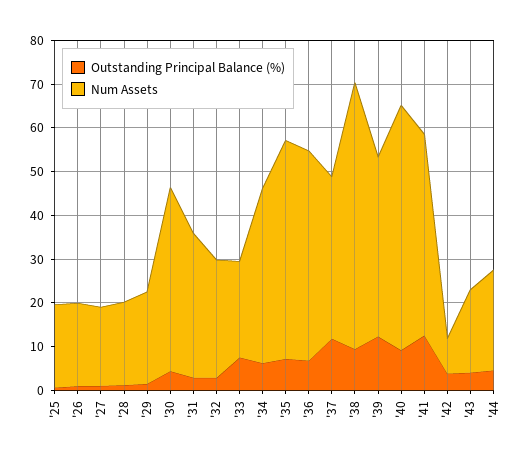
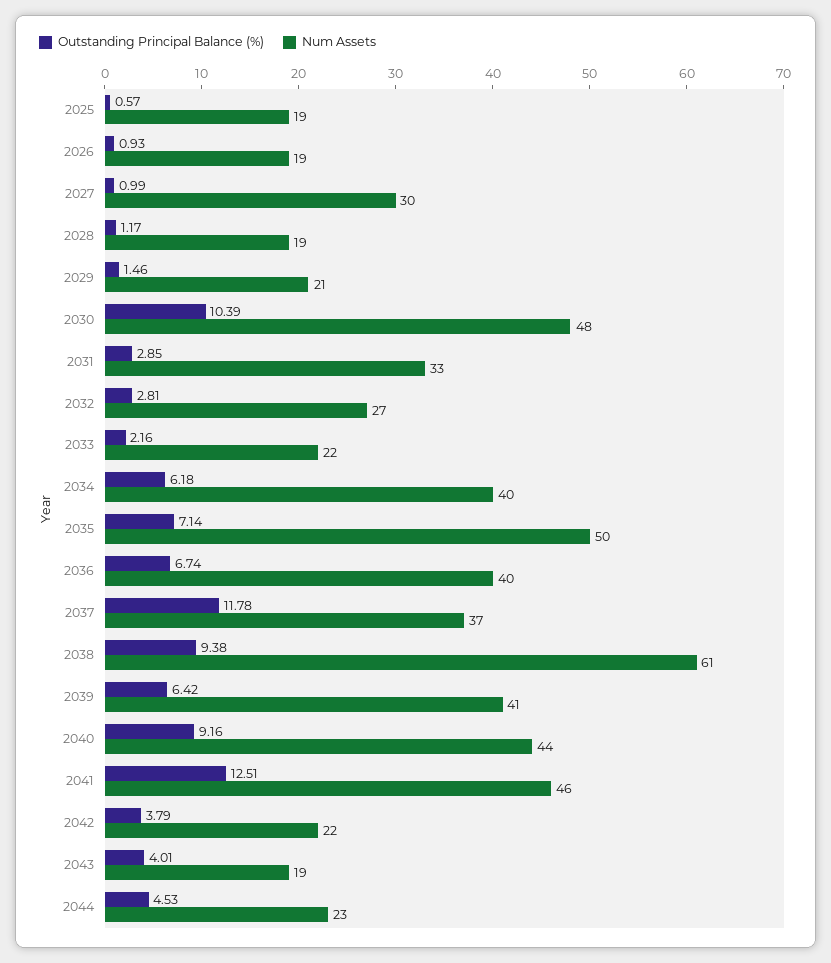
  {
    "Outstanding Principal Balance (%)": {
      "'25": 0.57,
      "'26": 0.93,
      "'27": 0.99,
      "'28": 1.17,
      "'29": 1.46,
-     "'30": 4,
+     "'30": 10.39,
      "'31": 2.85,
      "'32": 2.81,
-     "'33": 8,
+     "'33": 2.16,
      "'34": 6.18,
      "'35": 7.14,
      "'36": 6.74,
      "'37": 11.78,
      "'38": 9.38,
-     "'39": 12,
+     "'39": 6.42,
      "'40": 9.16,
      "'41": 12.51,
      "'42": 3.79,
      "'43": 4.01,
      "'44": 4.53
    },
    "Num Assets": {
      "'25": 19,
      "'26": 19,
-     "'27": 18,
+     "'27": 30,
      "'28": 19,
      "'29": 21,
-     "'30": 42,
+     "'30": 48,
      "'31": 33,
      "'32": 27,
      "'33": 22,
      "'34": 40,
      "'35": 50,
-     "'36": 48,
+     "'36": 40,
      "'37": 37,
      "'38": 61,
      "'39": 41,
-     "'40": 56,
+     "'40": 44,
      "'41": 46,
-     "'42": 8,
+     "'42": 22,
      "'43": 19,
      "'44": 23
    }
  }

